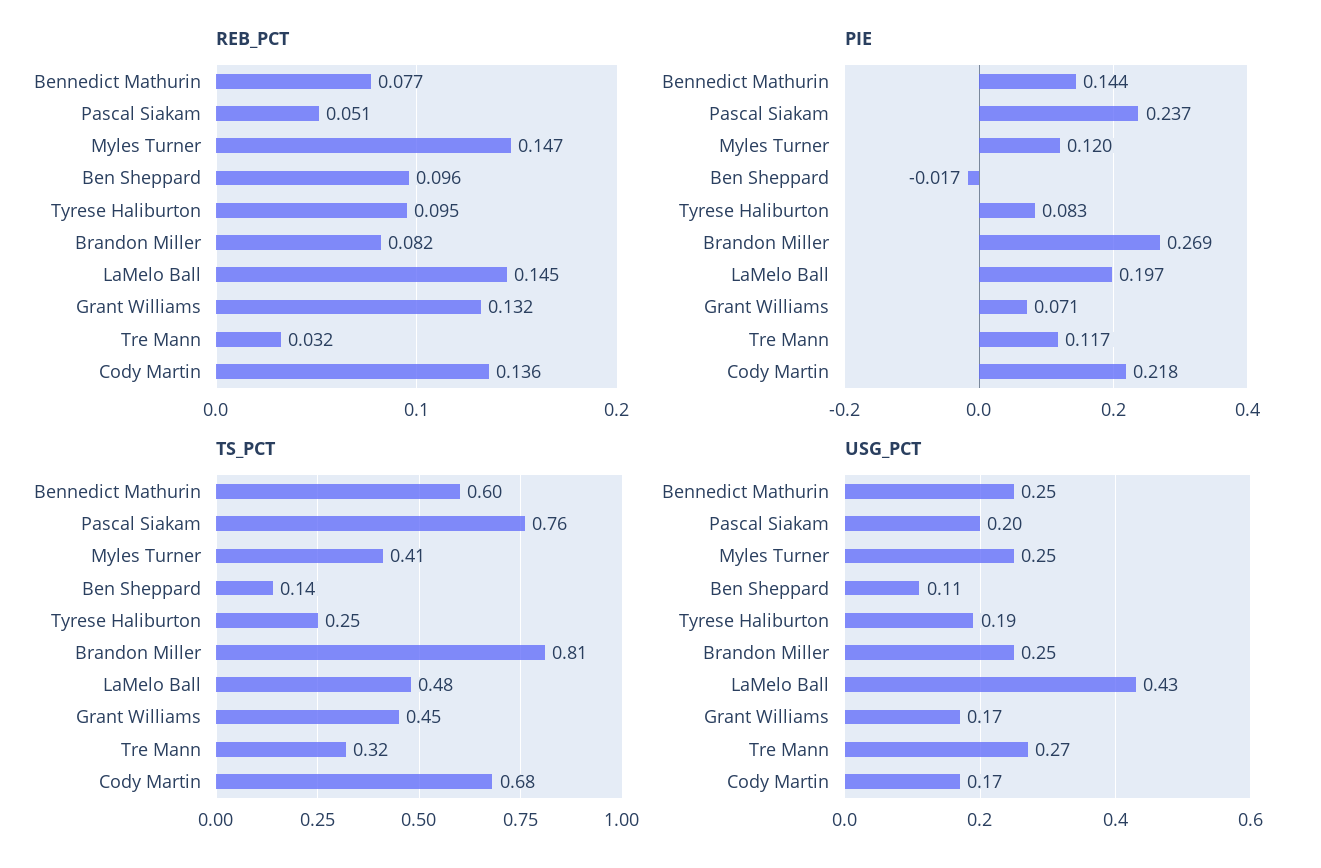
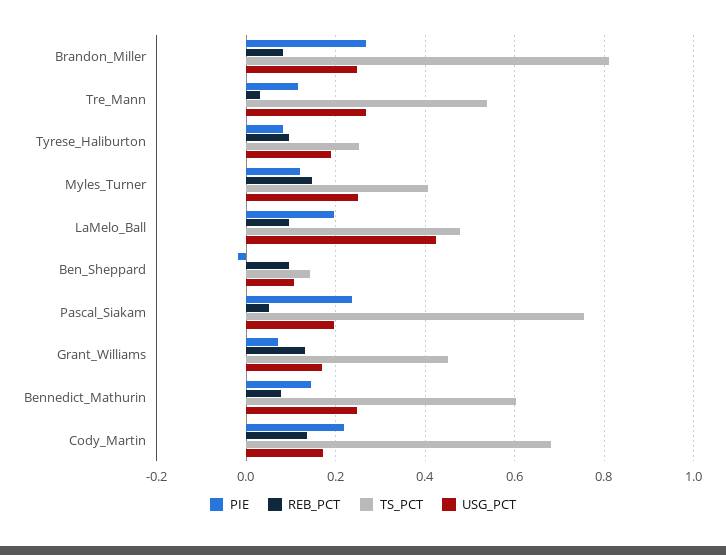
  {
    "REB_PCT": {
      "Bennedict Mathurin": 0.077,
      "Pascal Siakam": 0.051,
      "Myles Turner": 0.147,
      "Ben Sheppard": 0.096,
      "Tyrese Haliburton": 0.095,
      "Brandon Miller": 0.082,
-     "LaMelo Ball": 0.145,
+     "LaMelo Ball": 0.1,
      "Grant Williams": 0.132,
      "Tre Mann": 0.032,
      "Cody Martin": 0.136
    },
    "PIE": {
      "Bennedict Mathurin": 0.144,
      "Pascal Siakam": 0.237,
      "Myles Turner": 0.12,
      "Ben Sheppard": -0.017,
      "Tyrese Haliburton": 0.083,
      "Brandon Miller": 0.269,
      "LaMelo Ball": 0.197,
      "Grant Williams": 0.071,
      "Tre Mann": 0.117,
      "Cody Martin": 0.218
    },
    "TS_PCT": {
      "Bennedict Mathurin": 0.6,
      "Pascal Siakam": 0.76,
      "Myles Turner": 0.41,
      "Ben Sheppard": 0.14,
      "Tyrese Haliburton": 0.25,
      "Brandon Miller": 0.81,
      "LaMelo Ball": 0.48,
      "Grant Williams": 0.45,
-     "Tre Mann": 0.32,
+     "Tre Mann": 0.54,
      "Cody Martin": 0.68
    },
    "USG_PCT": {
      "Bennedict Mathurin": 0.25,
      "Pascal Siakam": 0.2,
      "Myles Turner": 0.25,
      "Ben Sheppard": 0.11,
      "Tyrese Haliburton": 0.19,
      "Brandon Miller": 0.25,
      "LaMelo Ball": 0.43,
      "Grant Williams": 0.17,
      "Tre Mann": 0.27,
      "Cody Martin": 0.17
    }
  }

